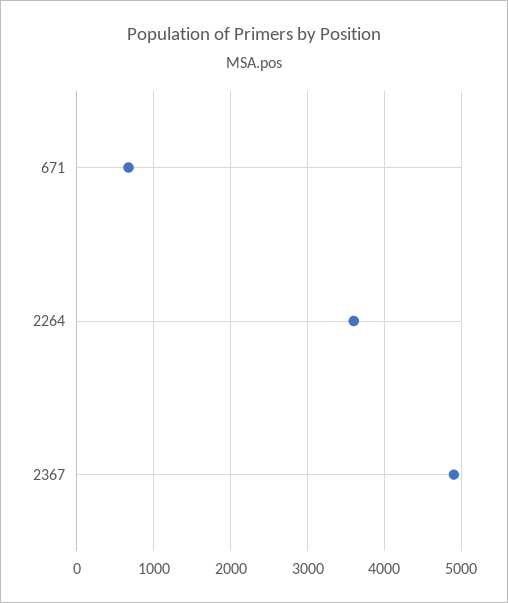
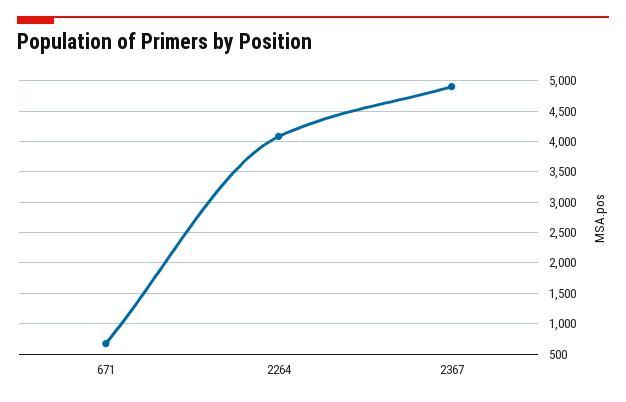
  {
    "671": 700,
-   "2264": 3600,
+   "2264": 4100,
    "2367": 4900
  }

